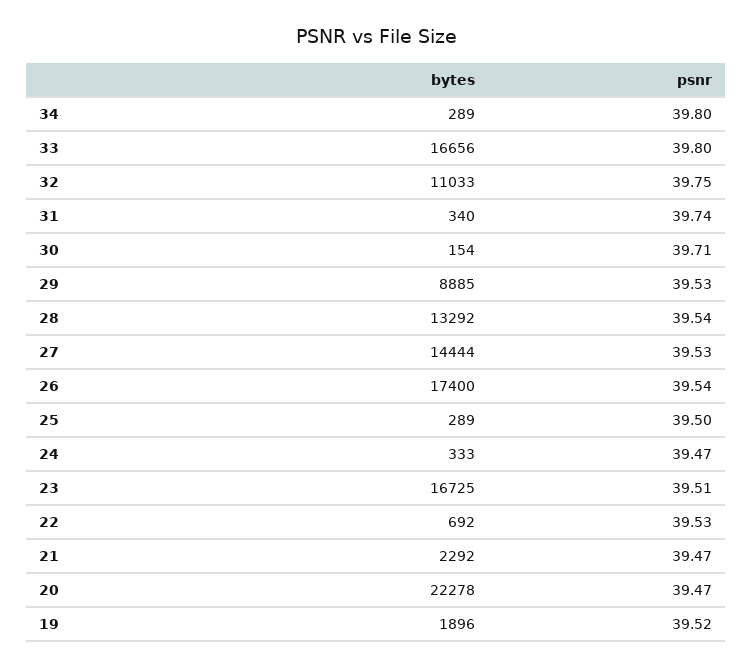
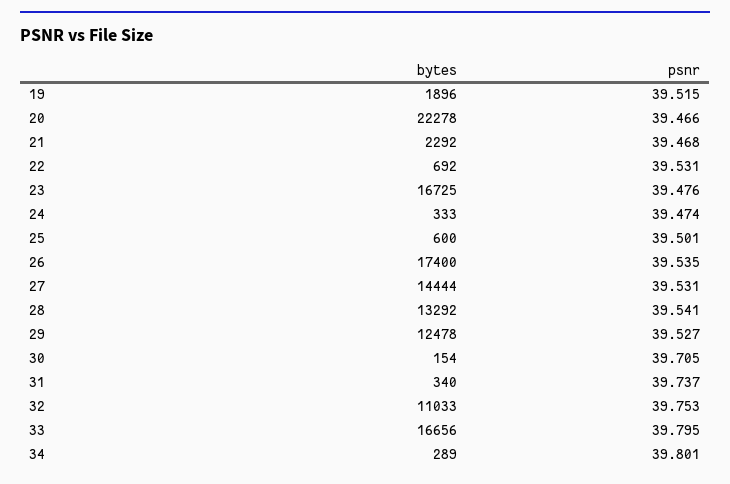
  {
    "bytes": {
      "34": 289,
      "33": 16656,
      "32": 11033,
      "31": 340,
      "30": 154,
-     "29": 8885,
+     "29": 12478,
      "28": 13292,
      "27": 14444,
      "26": 17400,
-     "25": 289,
+     "25": 600,
      "24": 333,
      "23": 16725,
      "22": 692,
      "21": 2292,
      "20": 22278,
      "19": 1896
    },
    "psnr": {
      "34": 39.801,
      "33": 39.795,
      "32": 39.753,
      "31": 39.737,
      "30": 39.705,
      "29": 39.527,
      "28": 39.541,
      "27": 39.531,
      "26": 39.535,
      "25": 39.501,
      "24": 39.474,
-     "23": 39.51,
+     "23": 39.476,
      "22": 39.531,
      "21": 39.468,
      "20": 39.466,
      "19": 39.515
    }
  }

